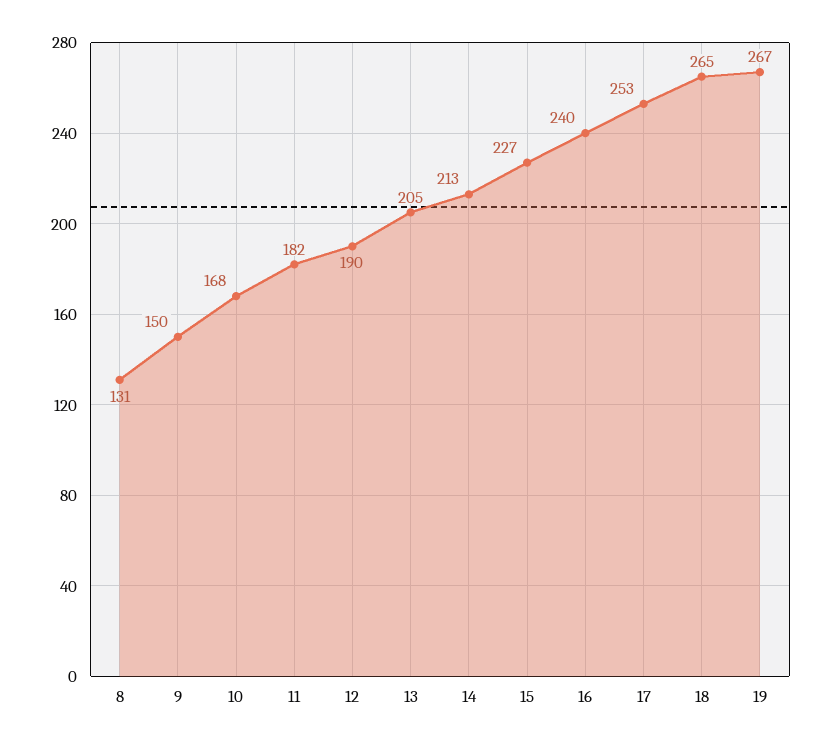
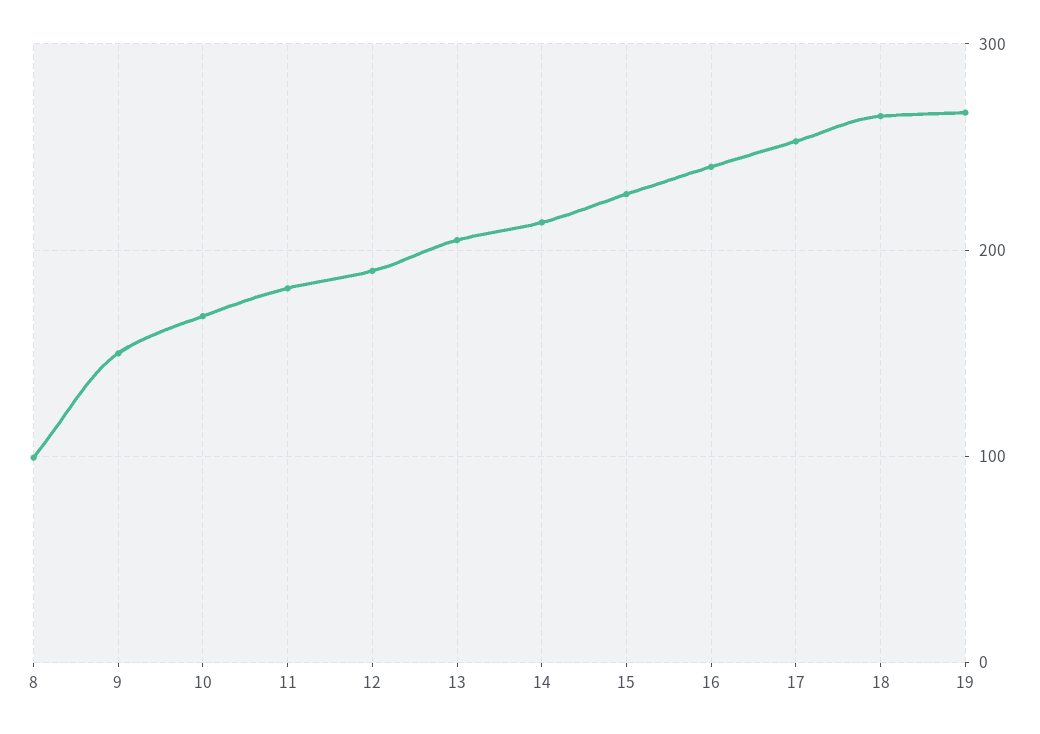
  {
-   "8": 131,
+   "8": 100,
    "9": 150,
    "10": 168,
    "11": 182,
    "12": 190,
    "13": 205,
    "14": 213,
    "15": 227,
    "16": 240,
    "17": 253,
    "18": 265,
    "19": 267
  }

